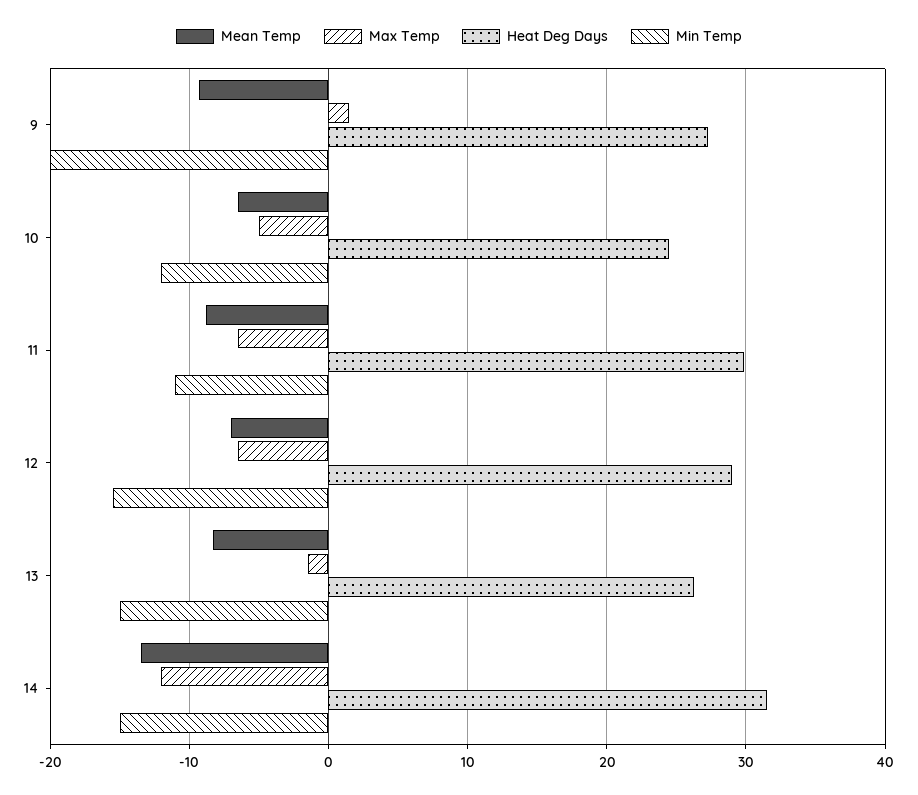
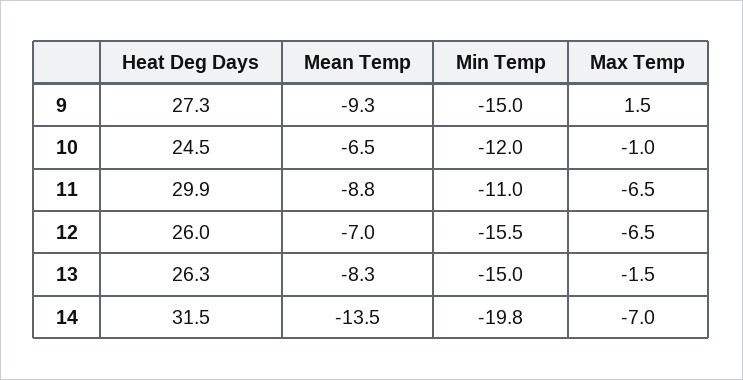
  {
    "Mean Temp": {
      "9": -9.3,
      "10": -6.5,
      "11": -8.8,
      "12": -7,
      "13": -8.3,
      "14": -13.5
    },
    "Max Temp": {
      "9": 1.5,
-     "10": -5,
+     "10": -1,
      "11": -6.5,
      "12": -6.5,
      "13": -1.5,
-     "14": -12
+     "14": -7
    },
    "Heat Deg Days": {
      "9": 27.3,
      "10": 24.5,
      "11": 29.9,
-     "12": 29,
+     "12": 26,
      "13": 26.3,
      "14": 31.5
    },
    "Min Temp": {
-     "9": -20,
+     "9": -15,
      "10": -12,
      "11": -11,
      "12": -15.5,
      "13": -15,
-     "14": -15
+     "14": -19.8
    }
  }

